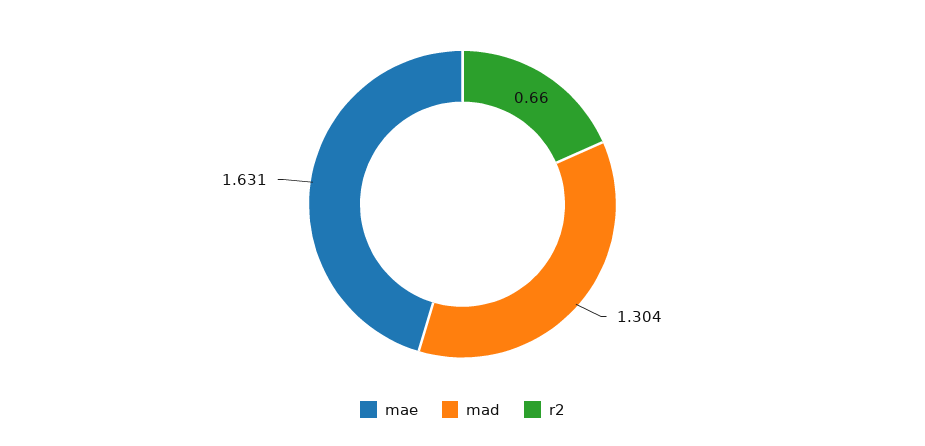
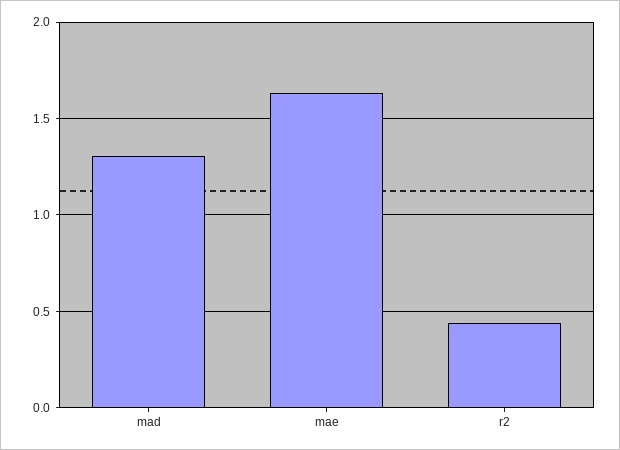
  {
    "mae": 1.631,
    "mad": 1.304,
-   "r2": 0.66
+   "r2": 0.45
  }

